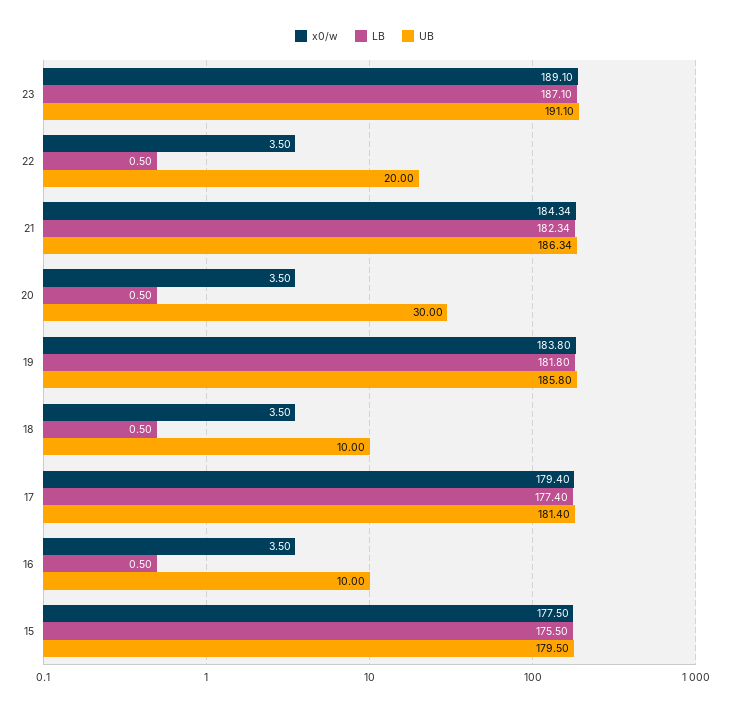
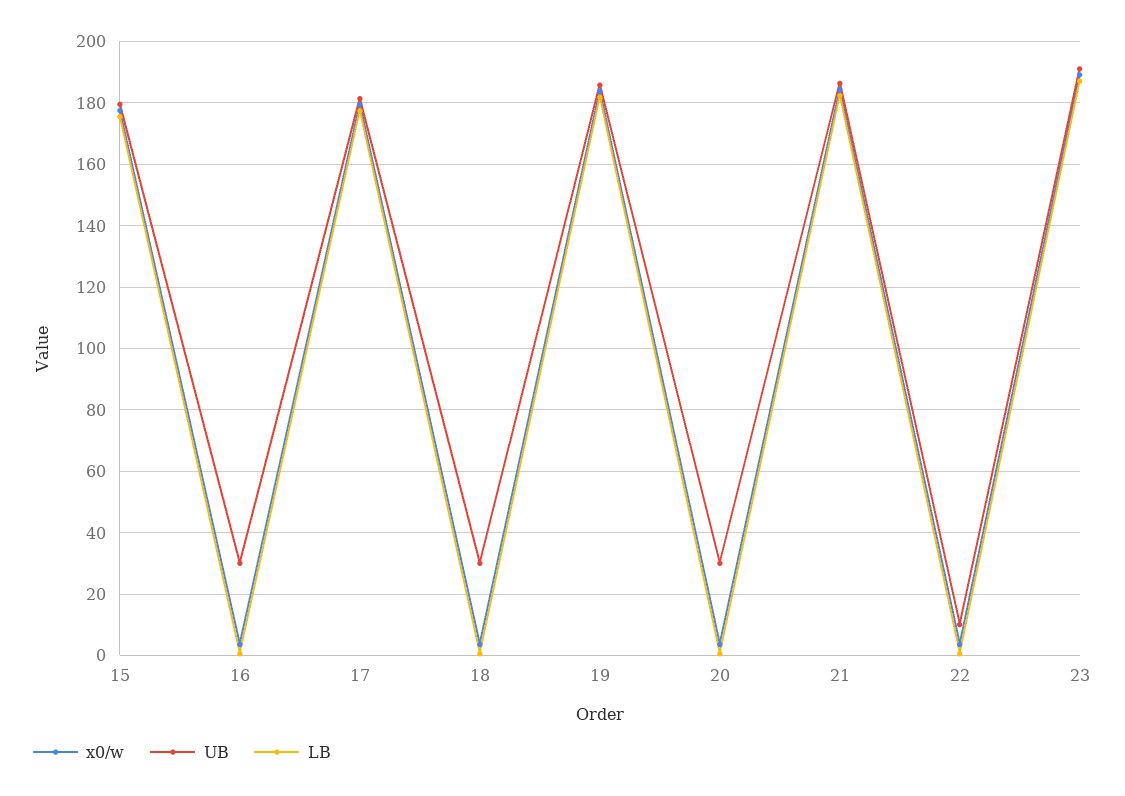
  {
    "x0/w": {
      "23": 189.1,
      "22": 3.5,
      "21": 184.34,
      "20": 3.5,
      "19": 183.8,
      "18": 3.5,
      "17": 179.4,
      "16": 3.5,
      "15": 177.5
    },
    "LB": {
      "23": 187.1,
      "22": 0.5,
      "21": 182.34,
      "20": 0.5,
      "19": 181.8,
      "18": 0.5,
      "17": 177.4,
      "16": 0.5,
      "15": 175.5
    },
    "UB": {
      "23": 191.1,
-     "22": 20,
+     "22": 10,
      "21": 186.34,
      "20": 30,
      "19": 185.8,
-     "18": 10,
+     "18": 30,
      "17": 181.4,
-     "16": 10,
+     "16": 30,
      "15": 179.5
    }
  }

